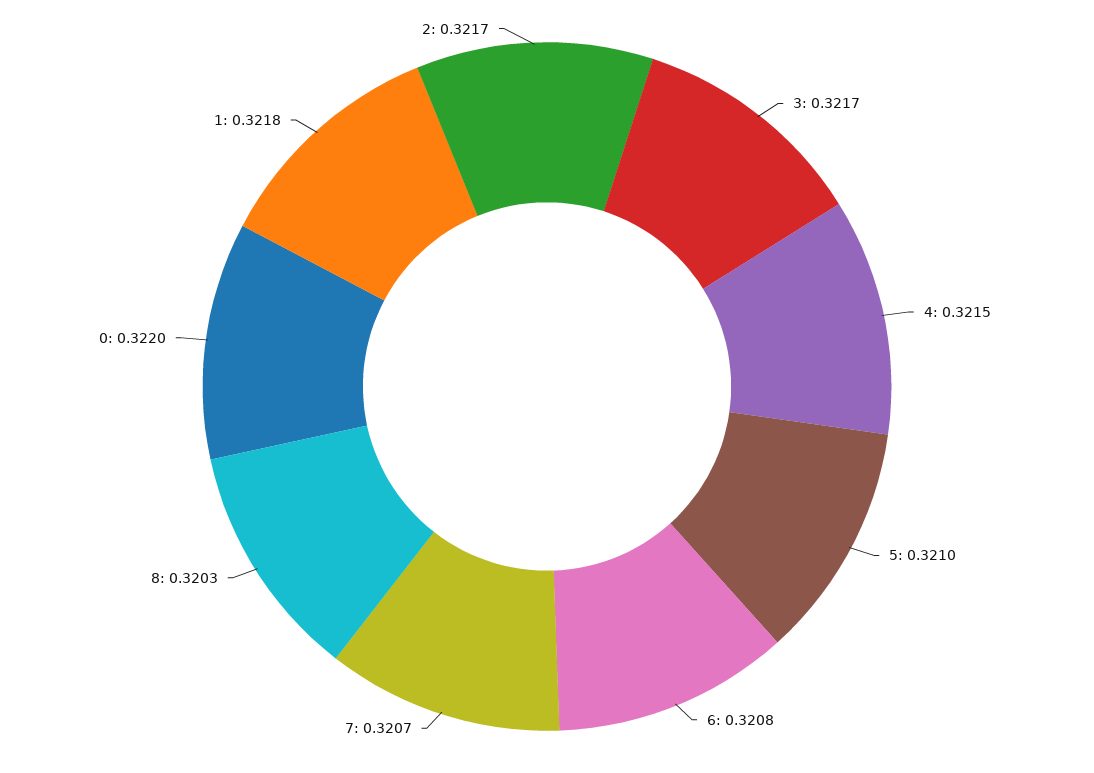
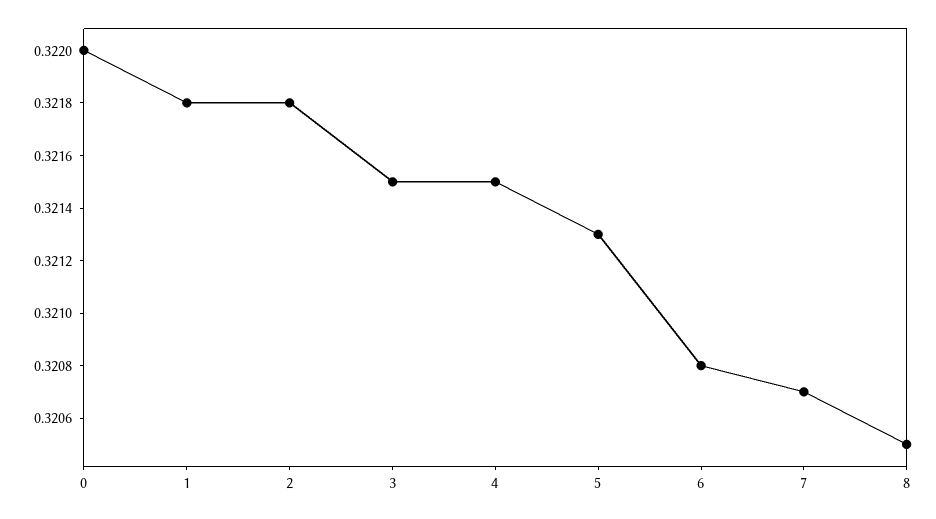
  {
-   "3": 0.3217,
+   "3": 0.3215,
    "4": 0.3215,
-   "5": 0.321,
+   "5": 0.3213,
    "6": 0.3208,
    "7": 0.3207,
-   "8": 0.3203,
+   "8": 0.3205,
    "0": 0.322,
    "1": 0.3218,
-   "2": 0.3217
+   "2": 0.3218
  }

